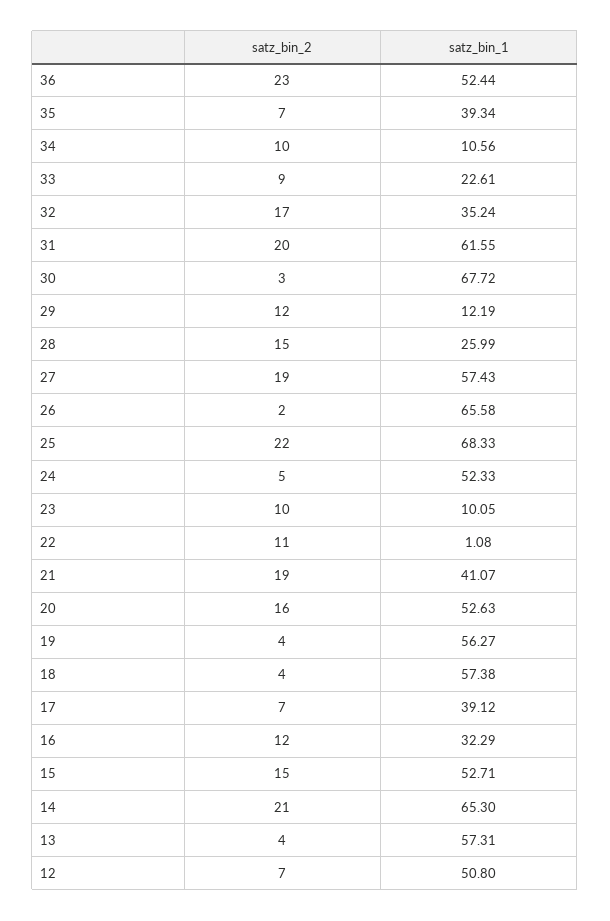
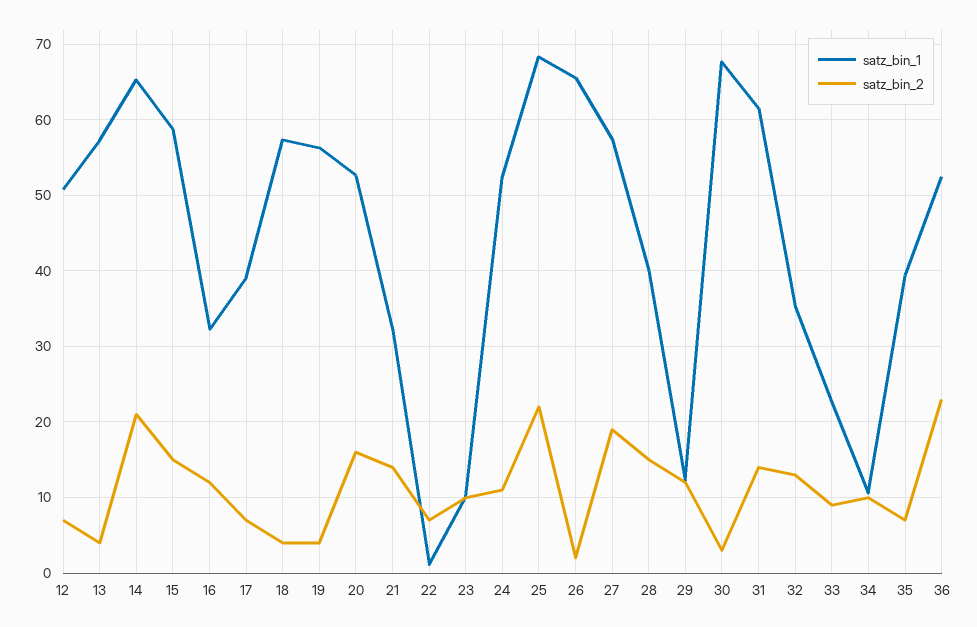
  {
    "satz_bin_2": {
      "36": 23,
      "35": 7,
      "34": 10,
      "33": 9,
-     "32": 17,
+     "32": 13,
-     "31": 20,
+     "31": 14,
      "30": 3,
      "29": 12,
      "28": 15,
      "27": 19,
      "26": 2,
      "25": 22,
-     "24": 5,
+     "24": 11,
      "23": 10,
-     "22": 11,
+     "22": 7,
-     "21": 19,
+     "21": 14,
      "20": 16,
      "19": 4,
      "18": 4,
      "17": 7,
      "16": 12,
      "15": 15,
      "14": 21,
      "13": 4,
      "12": 7
    },
    "satz_bin_1": {
      "36": 52.44,
      "35": 39.34,
      "34": 10.56,
      "33": 22.61,
      "32": 35.24,
      "31": 61.55,
      "30": 67.72,
      "29": 12.19,
-     "28": 25.99,
+     "28": 40,
      "27": 57.43,
      "26": 65.58,
      "25": 68.33,
      "24": 52.33,
      "23": 10.05,
      "22": 1.08,
-     "21": 41.07,
+     "21": 32,
      "20": 52.63,
      "19": 56.27,
      "18": 57.38,
      "17": 39.12,
      "16": 32.29,
-     "15": 52.71,
+     "15": 59,
      "14": 65.3,
      "13": 57.31,
      "12": 50.8
    }
  }

